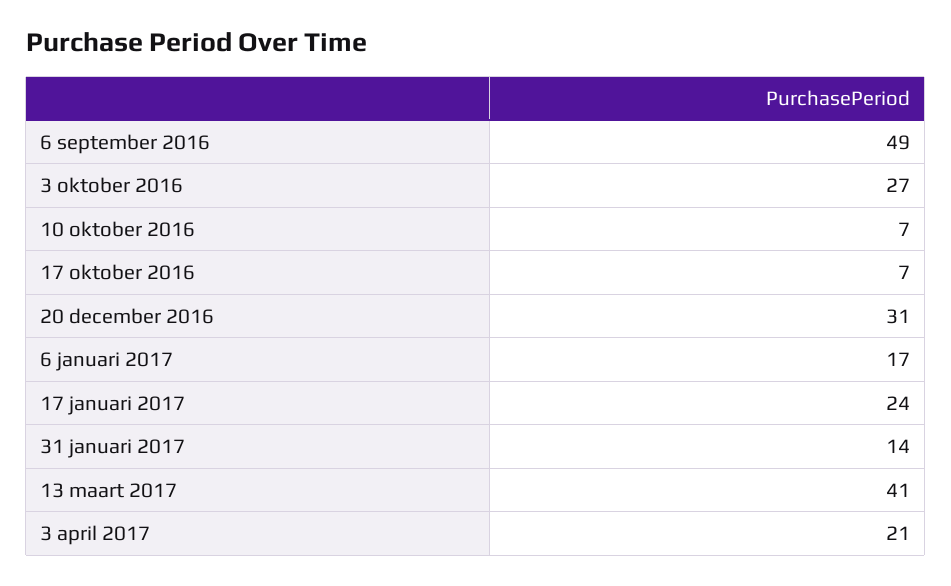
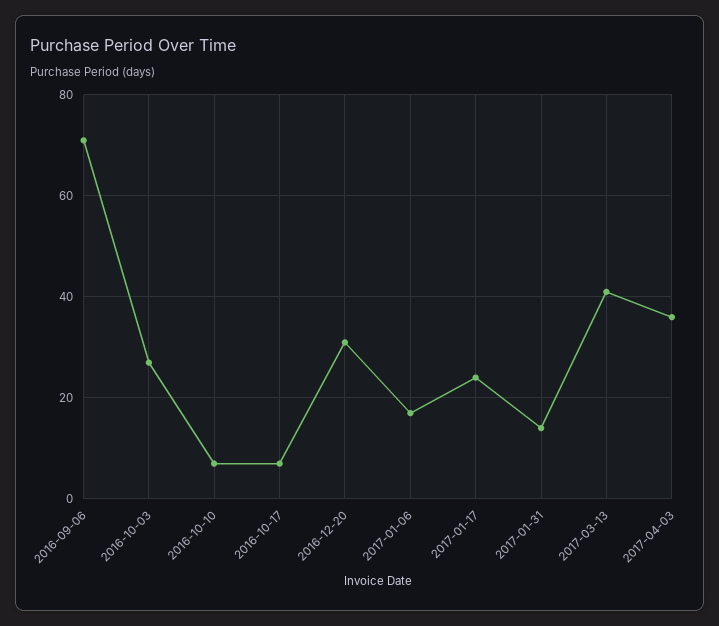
  {
-   "6 september 2016": 49,
+   "6 september 2016": 70,
    "3 oktober 2016": 27,
    "10 oktober 2016": 7,
    "17 oktober 2016": 7,
    "20 december 2016": 31,
    "6 januari 2017": 17,
    "17 januari 2017": 24,
    "31 januari 2017": 14,
    "13 maart 2017": 41,
-   "3 april 2017": 21
+   "3 april 2017": 35
  }

